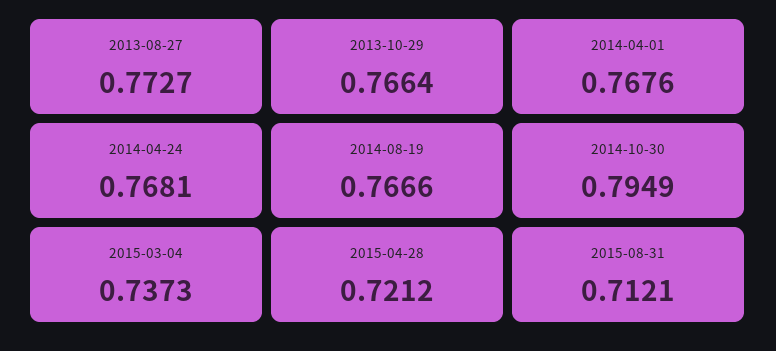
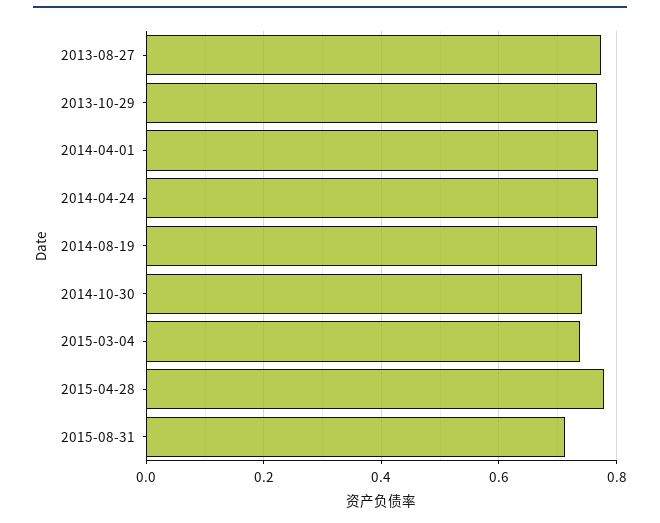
  {
    "2013-08-27": 0.7727,
    "2013-10-29": 0.7664,
    "2014-04-01": 0.7676,
    "2014-04-24": 0.7681,
    "2014-08-19": 0.7666,
-   "2014-10-30": 0.7949,
+   "2014-10-30": 0.74,
    "2015-03-04": 0.7373,
-   "2015-04-28": 0.7212,
+   "2015-04-28": 0.78,
    "2015-08-31": 0.7121
  }

